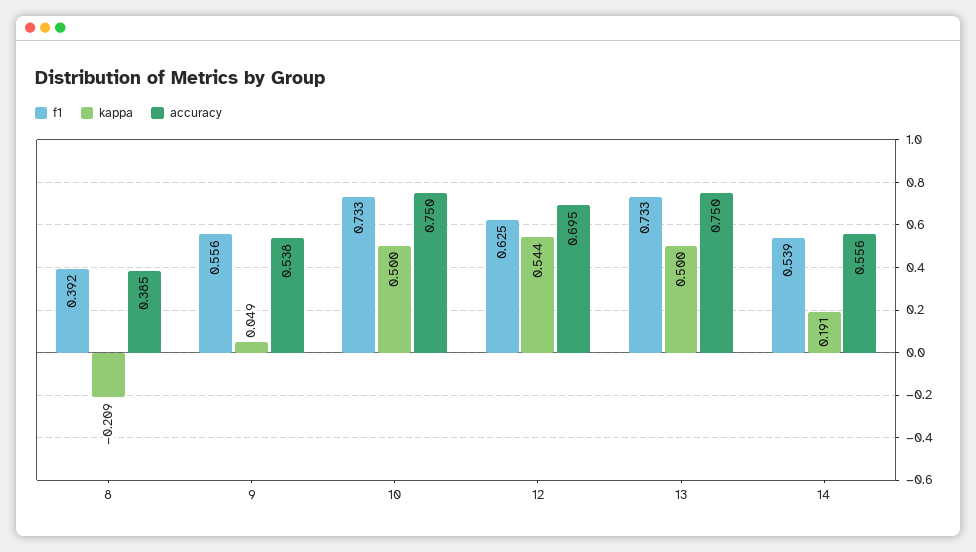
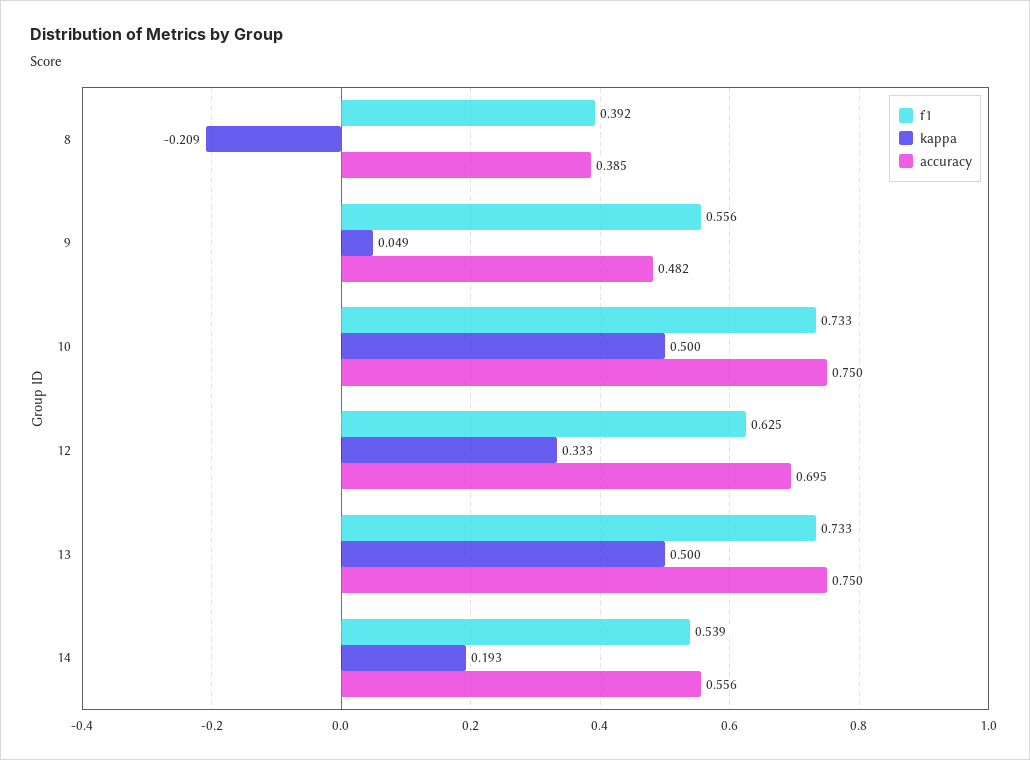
  {
    "f1": {
      "8": 0.392,
      "9": 0.556,
      "10": 0.733,
      "12": 0.625,
      "13": 0.733,
      "14": 0.539
    },
    "kappa": {
      "8": -0.209,
      "9": 0.049,
      "10": 0.5,
-     "12": 0.544,
+     "12": 0.333,
      "13": 0.5,
-     "14": 0.191
+     "14": 0.193
    },
    "accuracy": {
      "8": 0.385,
-     "9": 0.538,
+     "9": 0.482,
      "10": 0.75,
      "12": 0.695,
      "13": 0.75,
      "14": 0.556
    }
  }

